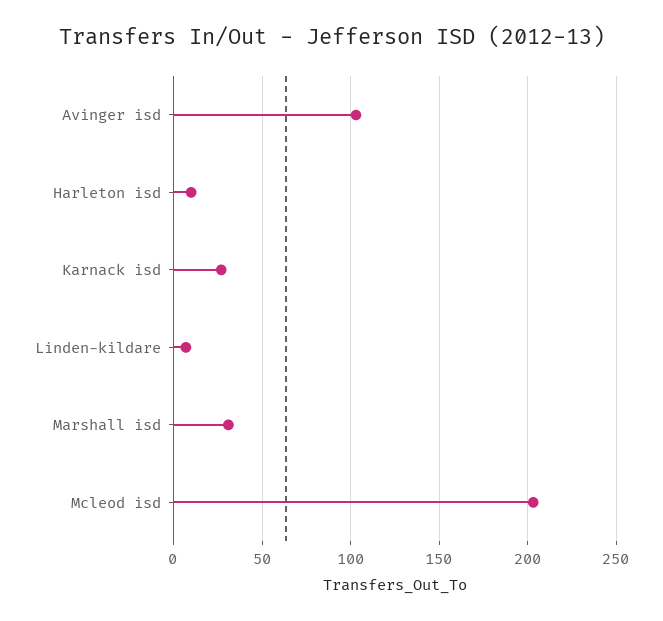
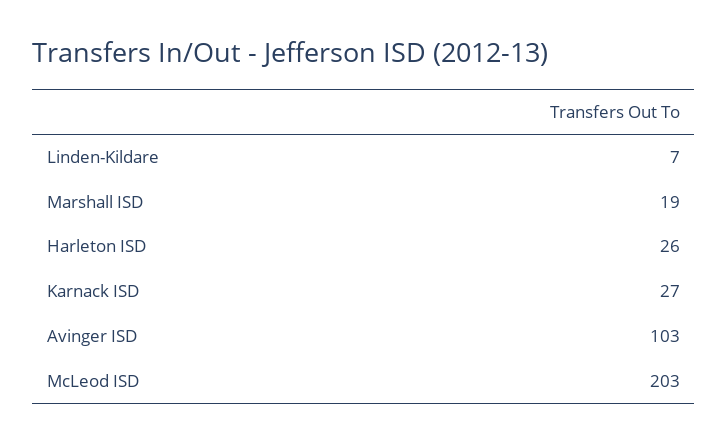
  {
    "Avinger isd": 103,
-   "Harleton isd": 10,
+   "Harleton isd": 26,
    "Karnack isd": 27,
    "Linden-kildare": 7,
-   "Marshall isd": 30,
+   "Marshall isd": 19,
    "Mcleod isd": 203
  }

